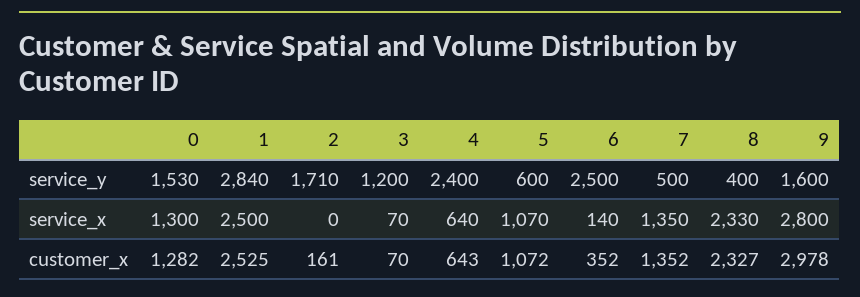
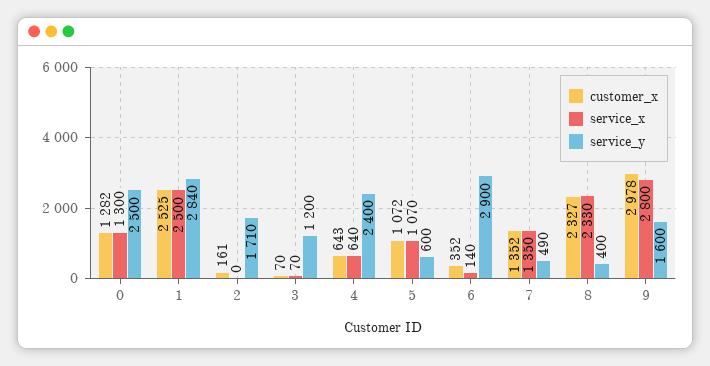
  {
    "service_y": {
-     "0": 1530,
+     "0": 2500,
      "1": 2840,
      "2": 1710,
      "3": 1200,
      "4": 2400,
      "5": 600,
-     "6": 2500,
+     "6": 2900,
-     "7": 500,
+     "7": 490,
      "8": 400,
      "9": 1600
    },
    "service_x": {
      "0": 1300,
      "1": 2500,
      "2": 0,
      "3": 70,
      "4": 640,
      "5": 1070,
      "6": 140,
      "7": 1350,
      "8": 2330,
      "9": 2800
    },
    "customer_x": {
      "0": 1282,
      "1": 2525,
      "2": 161,
      "3": 70,
      "4": 643,
      "5": 1072,
      "6": 352,
      "7": 1352,
      "8": 2327,
      "9": 2978
    }
  }

